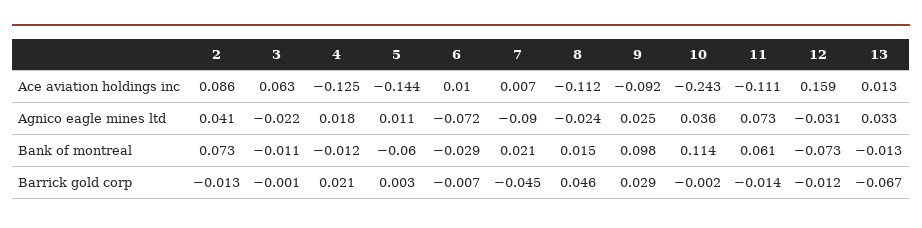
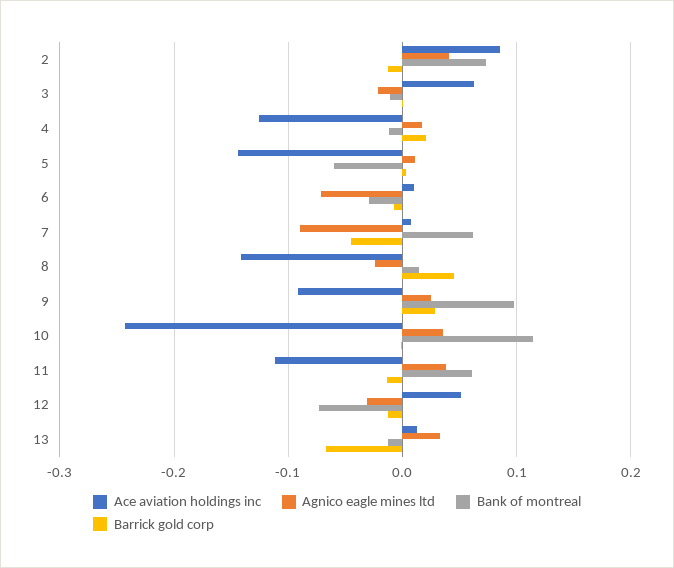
  {
    "Ace aviation holdings inc": {
      "2": 0.086,
      "3": 0.063,
      "4": -0.125,
      "5": -0.144,
      "6": 0.01,
      "7": 0.007,
-     "8": -0.112,
+     "8": -0.14,
      "9": -0.092,
      "10": -0.243,
      "11": -0.111,
-     "12": 0.159,
+     "12": 0.05,
      "13": 0.013
    },
    "Agnico eagle mines ltd": {
      "2": 0.041,
      "3": -0.022,
      "4": 0.018,
      "5": 0.011,
      "6": -0.072,
      "7": -0.09,
      "8": -0.024,
      "9": 0.025,
      "10": 0.036,
-     "11": 0.073,
+     "11": 0.04,
      "12": -0.031,
      "13": 0.033
    },
    "Bank of montreal": {
      "2": 0.073,
      "3": -0.011,
      "4": -0.012,
      "5": -0.06,
      "6": -0.029,
-     "7": 0.021,
+     "7": 0.06,
      "8": 0.015,
      "9": 0.098,
      "10": 0.114,
      "11": 0.061,
      "12": -0.073,
      "13": -0.013
    },
    "Barrick gold corp": {
      "2": -0.013,
      "3": -0.001,
      "4": 0.021,
      "5": 0.003,
      "6": -0.007,
      "7": -0.045,
      "8": 0.046,
      "9": 0.029,
      "10": -0.002,
      "11": -0.014,
      "12": -0.012,
      "13": -0.067
    }
  }

